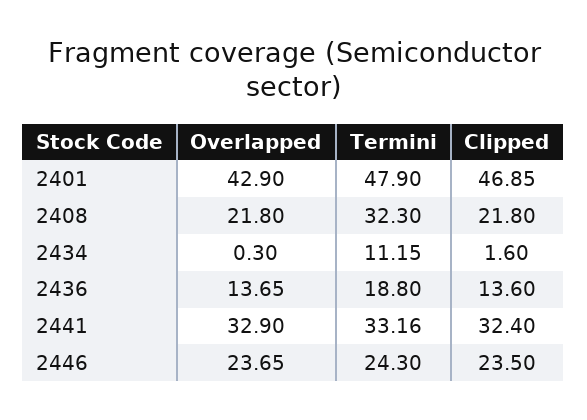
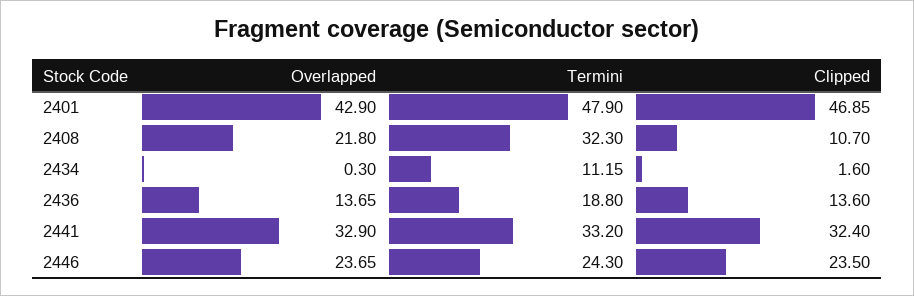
  {
    "Overlapped": {
      "2401": 42.9,
      "2408": 21.8,
      "2434": 0.3,
      "2436": 13.65,
      "2441": 32.9,
      "2446": 23.65
    },
    "Termini": {
      "2401": 47.9,
      "2408": 32.3,
      "2434": 11.15,
      "2436": 18.8,
-     "2441": 33.16,
+     "2441": 33.2,
      "2446": 24.3
    },
    "Clipped": {
      "2401": 46.85,
-     "2408": 21.8,
+     "2408": 10.7,
      "2434": 1.6,
      "2436": 13.6,
      "2441": 32.4,
      "2446": 23.5
    }
  }

